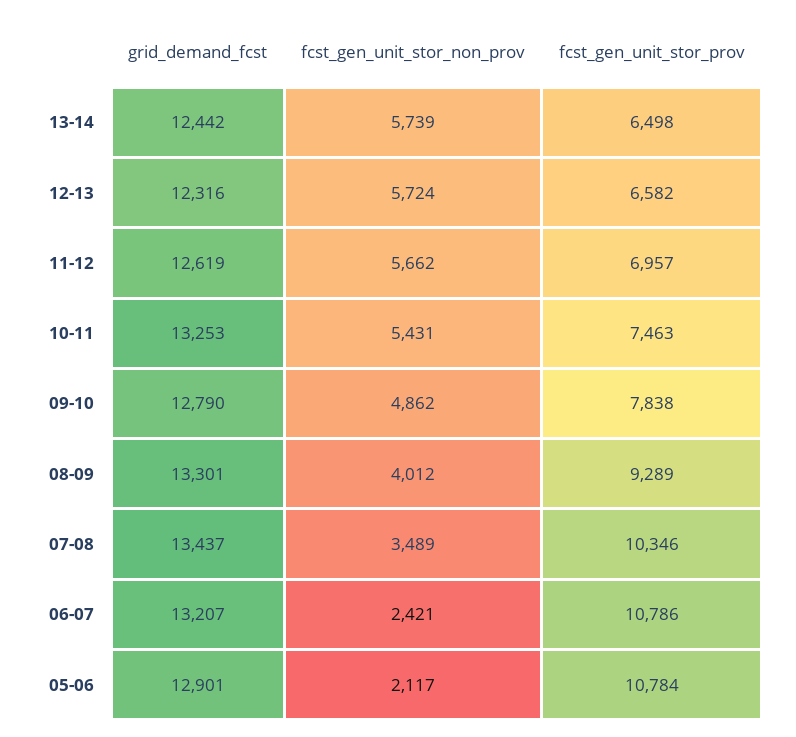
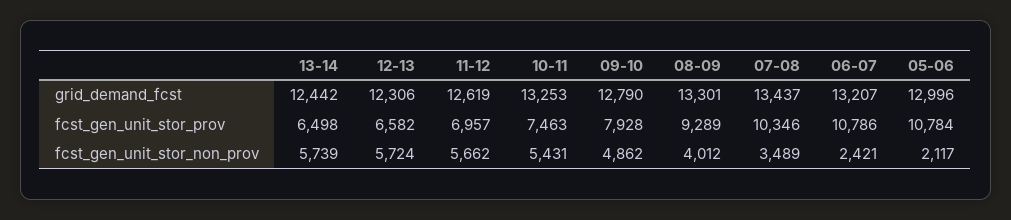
  {
    "grid_demand_fcst": {
      "13-14": 12442,
-     "12-13": 12316,
+     "12-13": 12306,
      "11-12": 12619,
      "10-11": 13253,
      "09-10": 12790,
      "08-09": 13301,
      "07-08": 13437,
      "06-07": 13207,
-     "05-06": 12901
+     "05-06": 12996
    },
    "fcst_gen_unit_stor_non_prov": {
      "13-14": 5739,
      "12-13": 5724,
      "11-12": 5662,
      "10-11": 5431,
      "09-10": 4862,
      "08-09": 4012,
      "07-08": 3489,
      "06-07": 2421,
      "05-06": 2117
    },
    "fcst_gen_unit_stor_prov": {
      "13-14": 6498,
      "12-13": 6582,
      "11-12": 6957,
      "10-11": 7463,
-     "09-10": 7838,
+     "09-10": 7928,
      "08-09": 9289,
      "07-08": 10346,
      "06-07": 10786,
      "05-06": 10784
    }
  }

